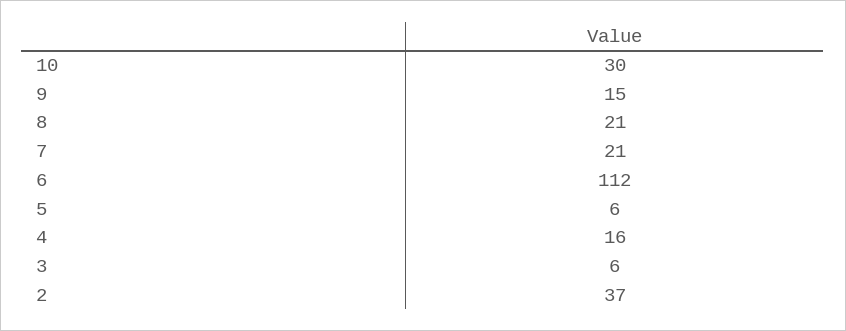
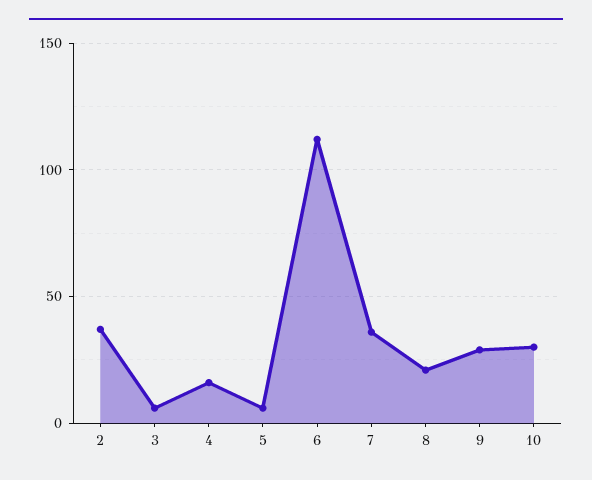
  {
    "10": 30,
-   "9": 15,
+   "9": 30,
    "8": 21,
-   "7": 21,
+   "7": 35,
    "6": 112,
    "5": 6,
    "4": 16,
    "3": 6,
    "2": 37
  }

